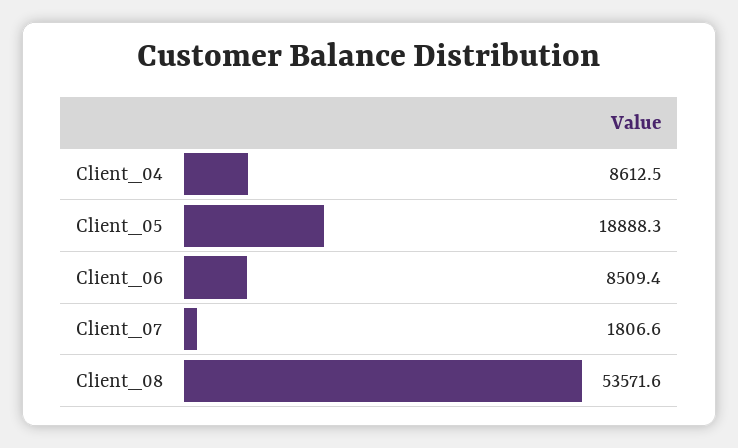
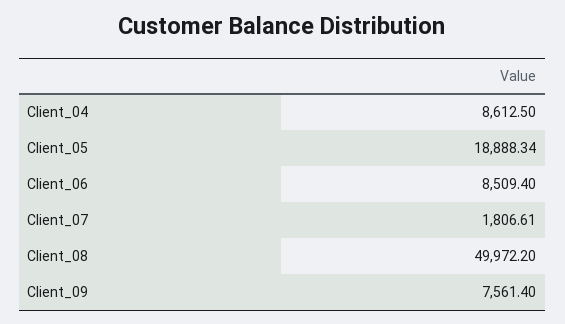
  {
    "Client_04": 8612.5,
    "Client_05": 18888.34,
    "Client_06": 8509.4,
    "Client_07": 1806.61,
-   "Client_08": 53571.6
+   "Client_08": 49972.2,
+   "Client_09": 7561.4
  }

